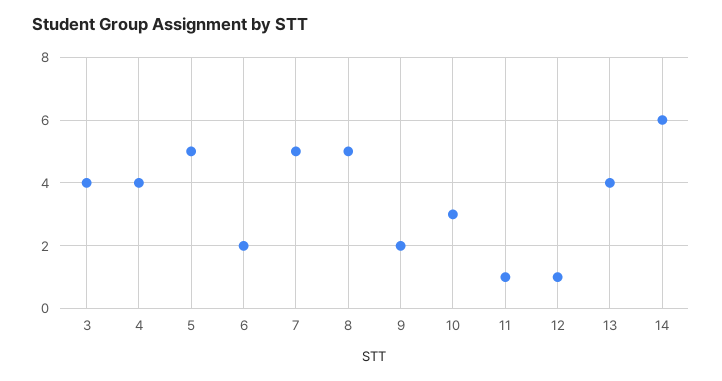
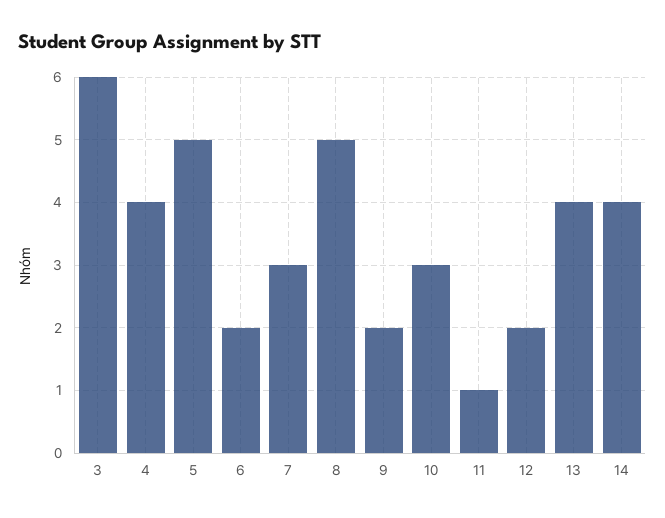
  {
-   "3": 4,
+   "3": 6,
    "4": 4,
    "5": 5,
    "6": 2,
-   "7": 5,
+   "7": 3,
    "8": 5,
    "9": 2,
    "10": 3,
    "11": 1,
-   "12": 1,
+   "12": 2,
    "13": 4,
-   "14": 6
+   "14": 4
  }

